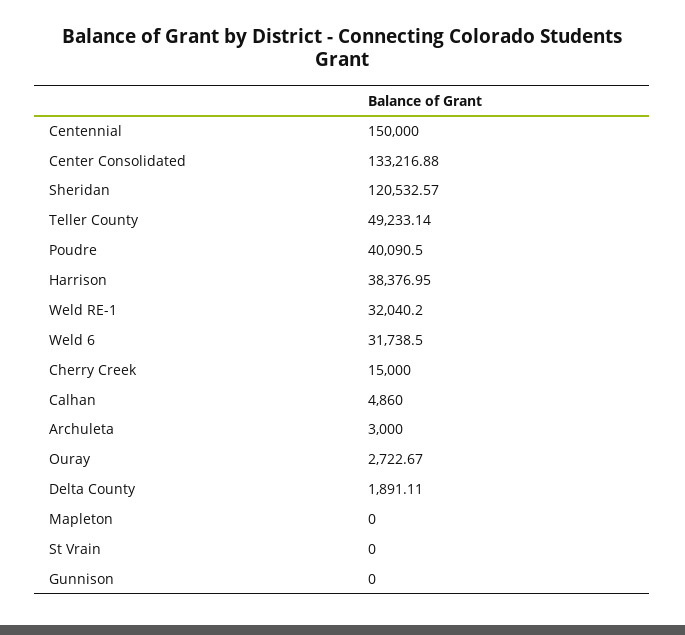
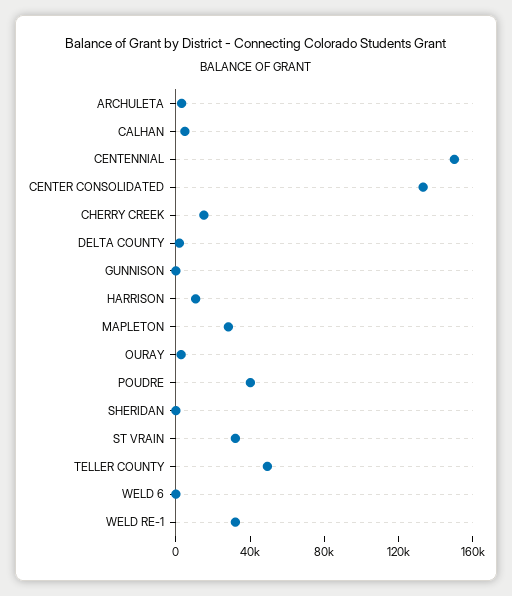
  {
    "Centennial": 150000,
    "Center Consolidated": 133216.88,
-   "Sheridan": 120532.57,
+   "Sheridan": 0,
    "Teller County": 49233.14,
    "Poudre": 40090.5,
-   "Harrison": 38376.95,
+   "Harrison": 10000,
    "Weld RE-1": 32040.2,
-   "Weld 6": 31738.5,
+   "Weld 6": 0,
    "Cherry Creek": 15000,
    "Calhan": 4860,
    "Archuleta": 3000,
    "Ouray": 2722.67,
    "Delta County": 1891.11,
-   "Mapleton": 0,
+   "Mapleton": 30000,
-   "St Vrain": 0,
+   "St Vrain": 30000,
    "Gunnison": 0
  }

